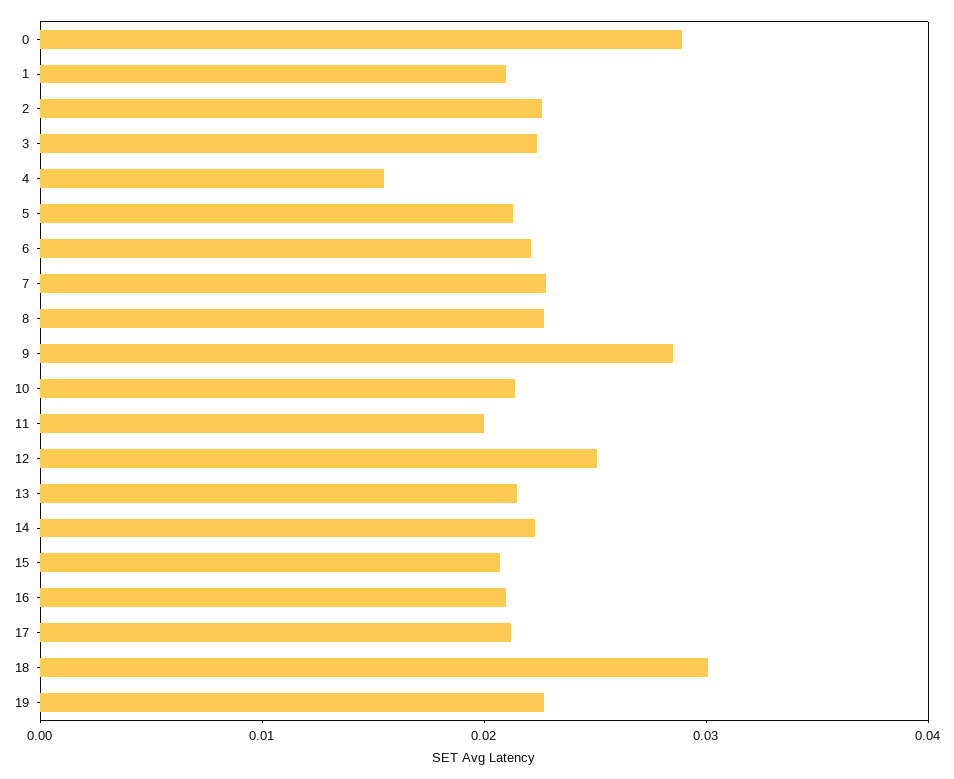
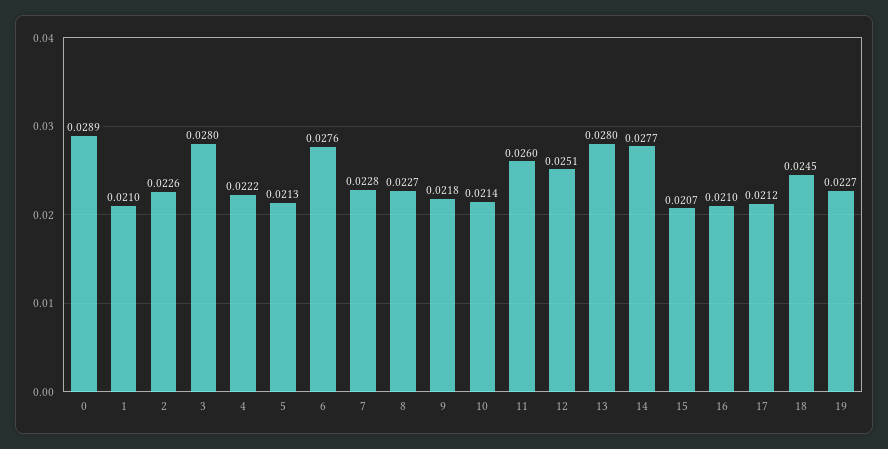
  {
    "0": 0.0289,
    "1": 0.021,
    "2": 0.0226,
-   "3": 0.022,
+   "3": 0.028,
-   "4": 0.016,
+   "4": 0.0222,
    "5": 0.0213,
-   "6": 0.022,
+   "6": 0.0276,
    "7": 0.0228,
    "8": 0.0227,
-   "9": 0.028,
+   "9": 0.0218,
    "10": 0.0214,
-   "11": 0.02,
+   "11": 0.026,
    "12": 0.0251,
-   "13": 0.022,
+   "13": 0.028,
-   "14": 0.022,
+   "14": 0.0277,
    "15": 0.0207,
    "16": 0.021,
    "17": 0.0212,
-   "18": 0.03,
+   "18": 0.0245,
    "19": 0.0227
  }

